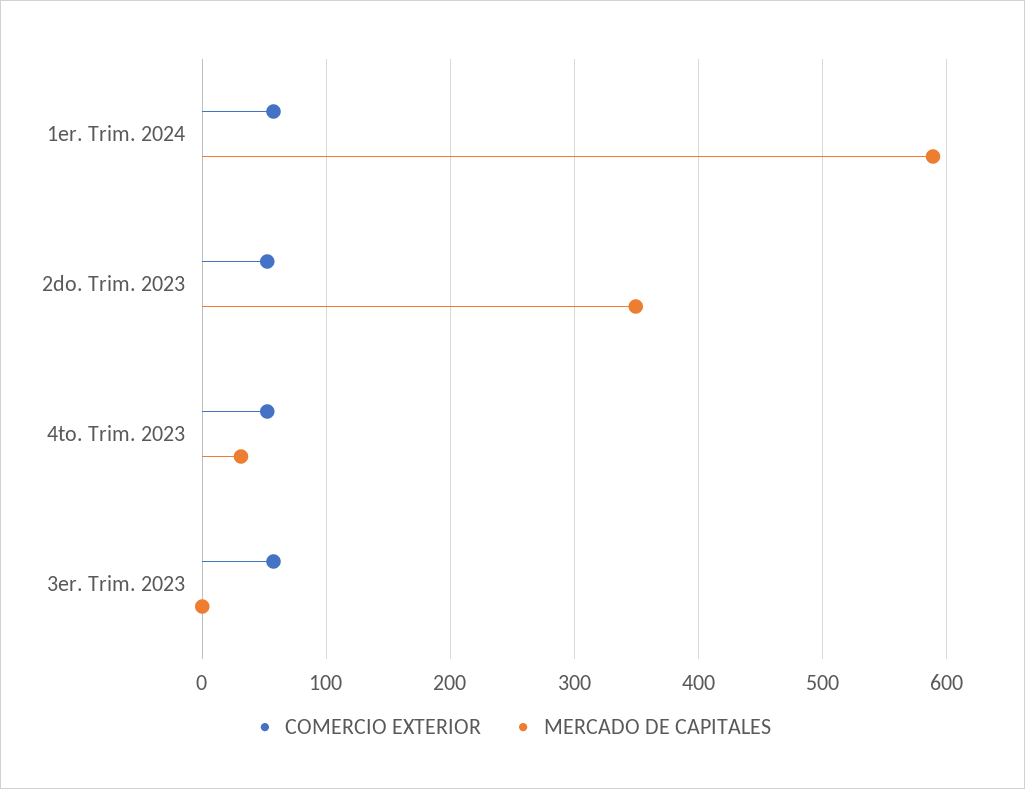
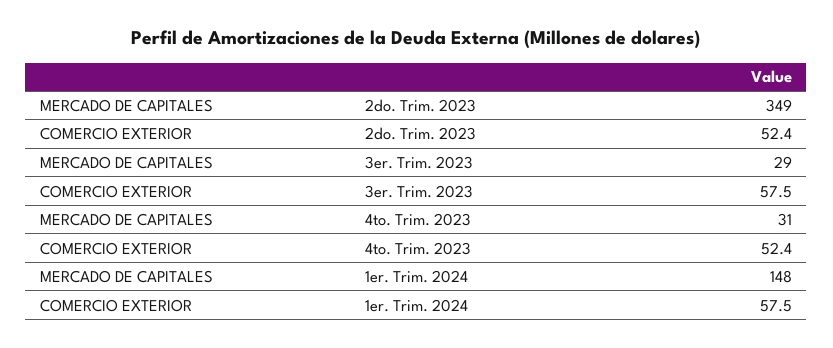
  {
    "COMERCIO EXTERIOR": {
      "1er. Trim. 2024": 57.5,
      "2do. Trim. 2023": 52.4,
      "4to. Trim. 2023": 52.4,
      "3er. Trim. 2023": 57.5
    },
    "MERCADO DE CAPITALES": {
-     "1er. Trim. 2024": 590,
+     "1er. Trim. 2024": 148,
      "2do. Trim. 2023": 349,
      "4to. Trim. 2023": 31,
-     "3er. Trim. 2023": 0
+     "3er. Trim. 2023": 29
    }
  }

